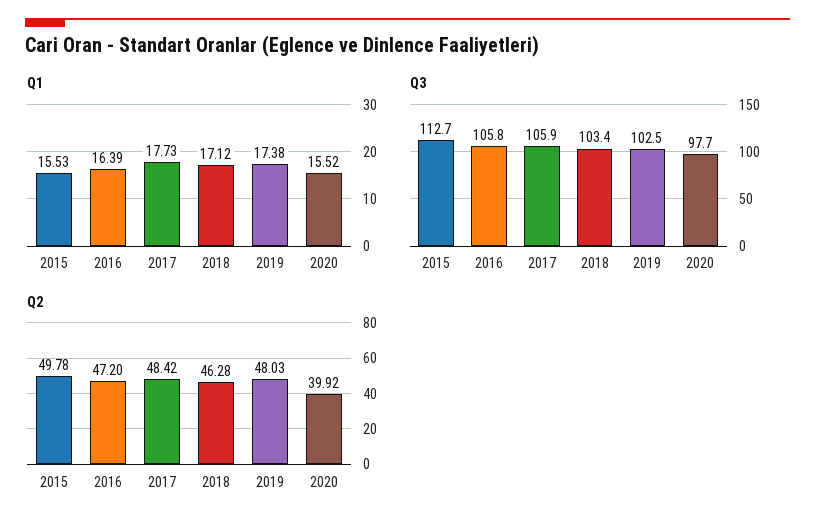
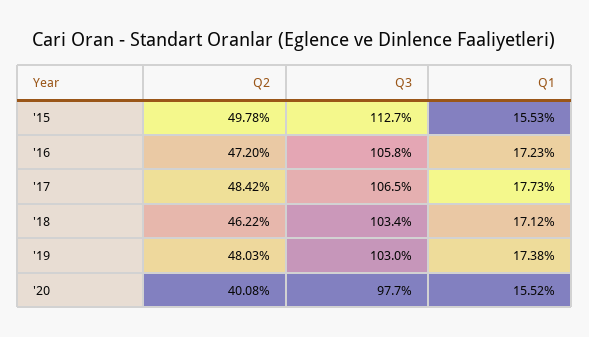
  {
    "Q1": {
      "2015": 15.53,
-     "2016": 16.39,
+     "2016": 17.23,
      "2017": 17.73,
      "2018": 17.12,
      "2019": 17.38,
      "2020": 15.52
    },
    "Q3": {
      "2015": 112.7,
      "2016": 105.8,
-     "2017": 105.9,
+     "2017": 106.5,
      "2018": 103.4,
-     "2019": 102.5,
+     "2019": 103,
      "2020": 97.7
    },
    "Q2": {
      "2015": 49.78,
      "2016": 47.2,
      "2017": 48.42,
-     "2018": 46.28,
+     "2018": 46.22,
      "2019": 48.03,
-     "2020": 39.92
+     "2020": 40.08
    }
  }

